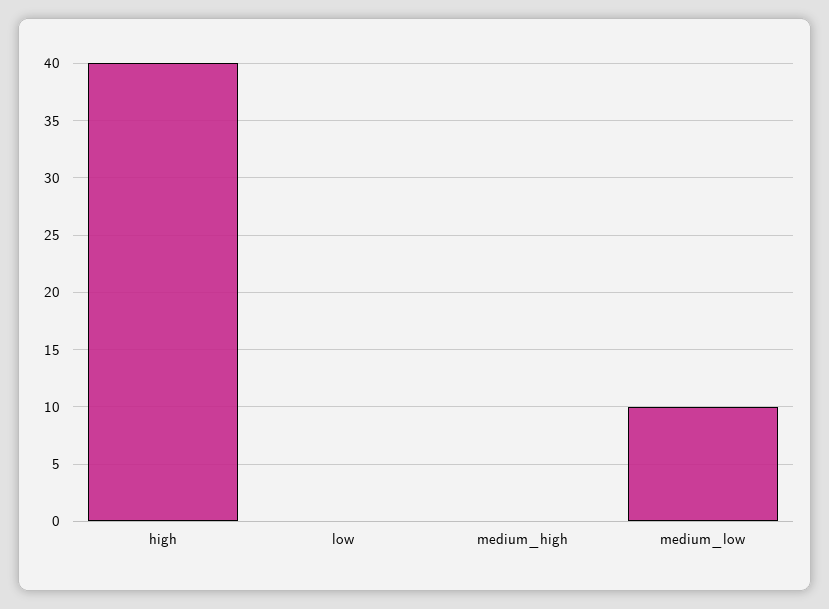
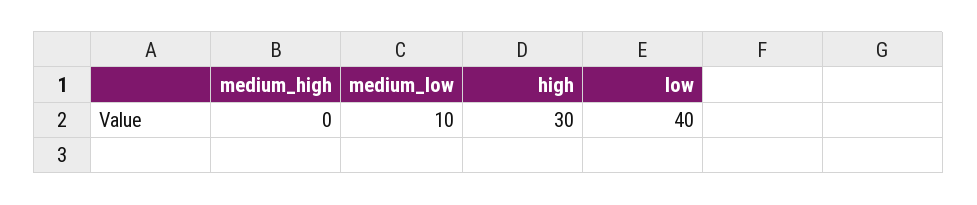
  {
-   "high": 40,
+   "high": 30,
-   "low": 0,
+   "low": 40,
    "medium_high": 0,
    "medium_low": 10
  }

